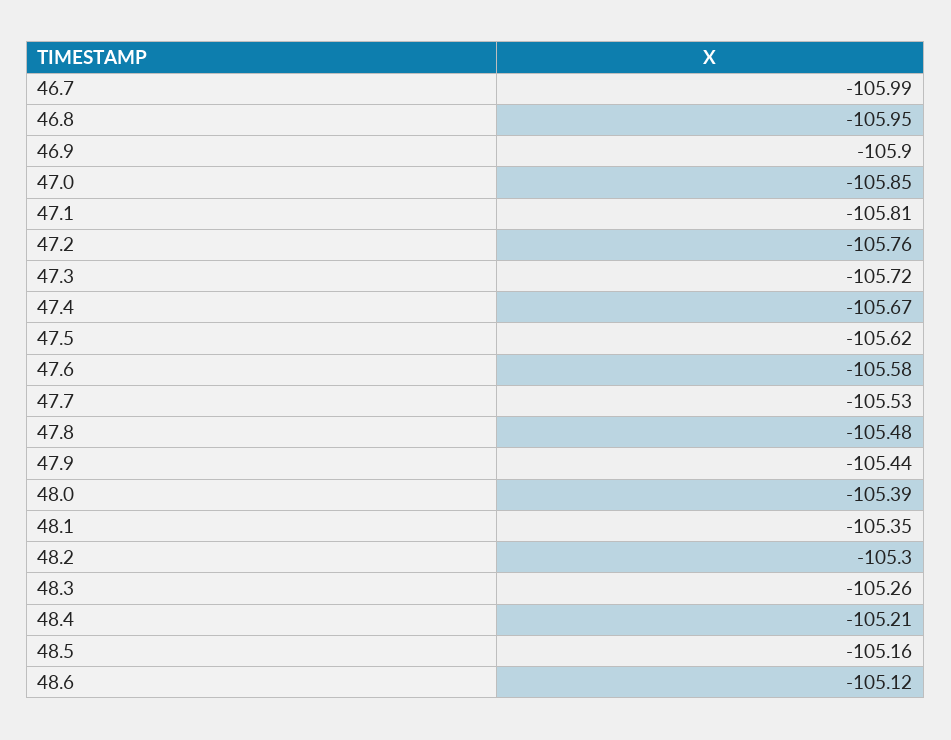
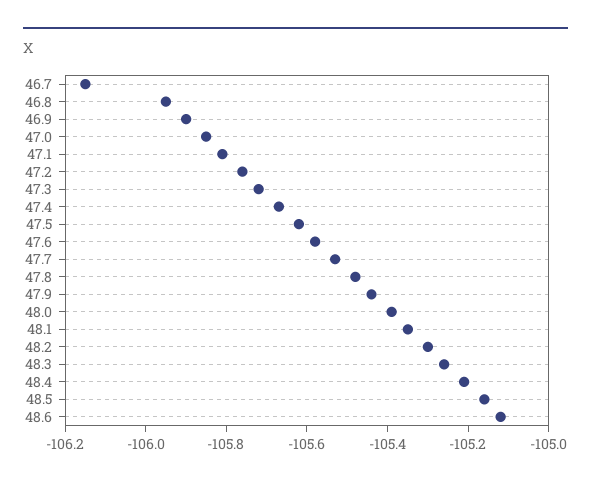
  {
-   "46.7": -105.99,
+   "46.7": -106.15,
    "46.8": -105.95,
    "46.9": -105.9,
    "47.0": -105.85,
    "47.1": -105.81,
    "47.2": -105.76,
    "47.3": -105.72,
    "47.4": -105.67,
    "47.5": -105.62,
    "47.6": -105.58,
    "47.7": -105.53,
    "47.8": -105.48,
    "47.9": -105.44,
    "48.0": -105.39,
    "48.1": -105.35,
    "48.2": -105.3,
    "48.3": -105.26,
    "48.4": -105.21,
    "48.5": -105.16,
    "48.6": -105.12
  }

